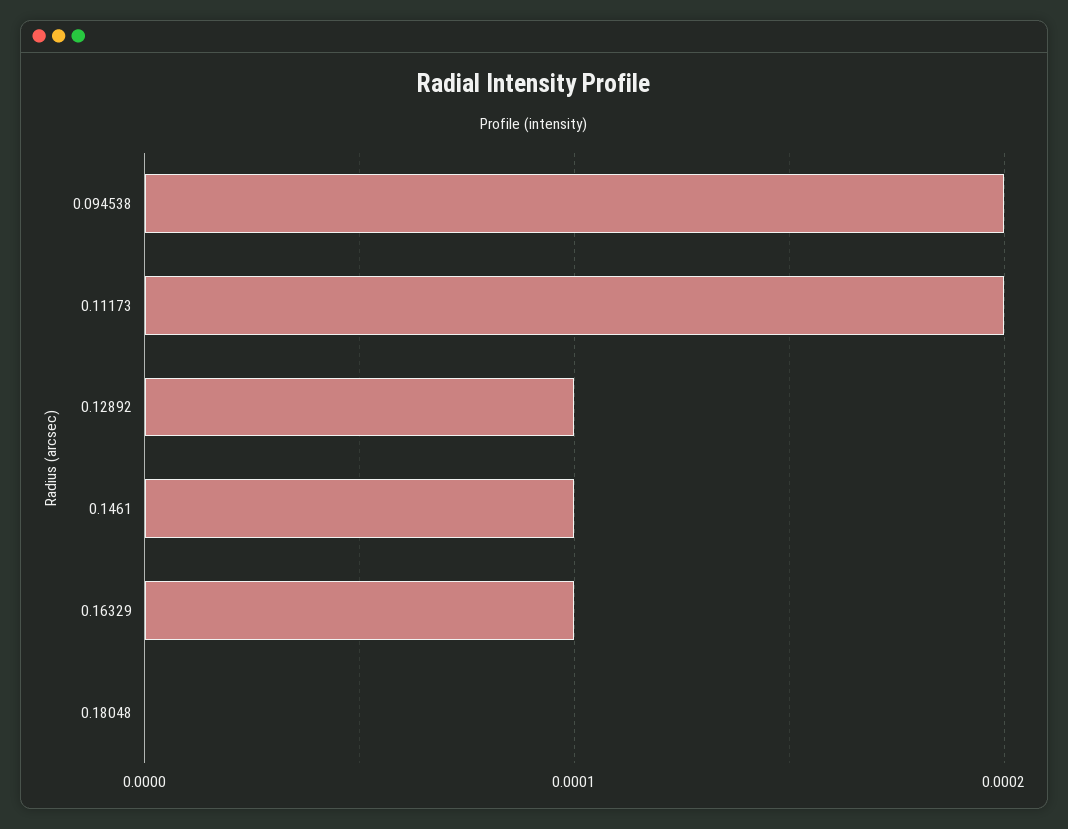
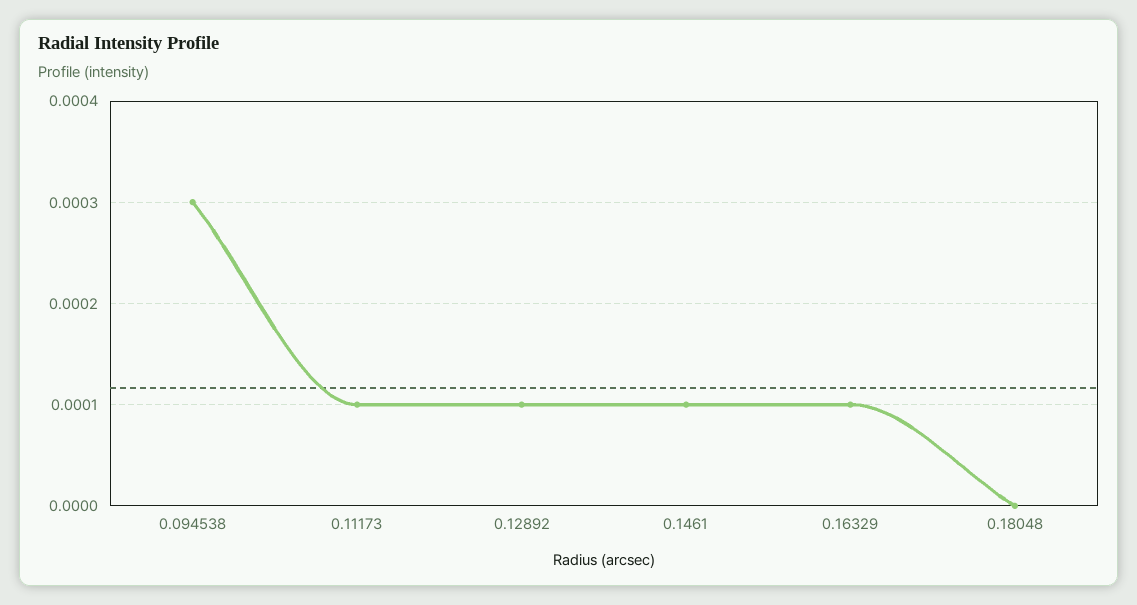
  {
-   "0.094538": 0.0002,
+   "0.094538": 0.0003,
-   "0.11173": 0.0002,
+   "0.11173": 0.0001,
    "0.12892": 0.0001,
    "0.1461": 0.0001,
    "0.16329": 0.0001,
    "0.18048": 0
  }

